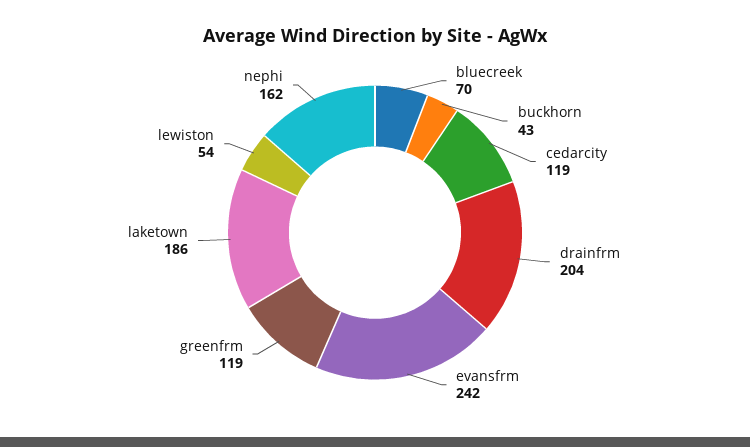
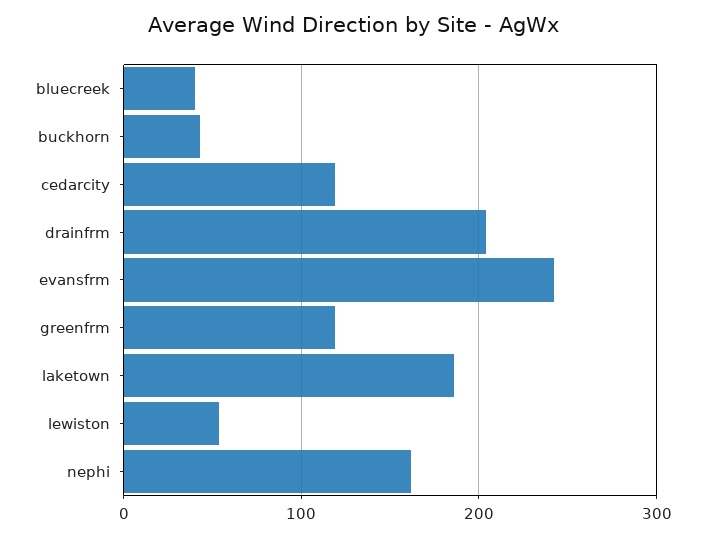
  {
-   "bluecreek": 70,
+   "bluecreek": 40,
    "buckhorn": 43,
    "cedarcity": 119,
    "drainfrm": 204,
    "evansfrm": 242,
    "greenfrm": 119,
    "laketown": 186,
    "lewiston": 54,
    "nephi": 162
  }

